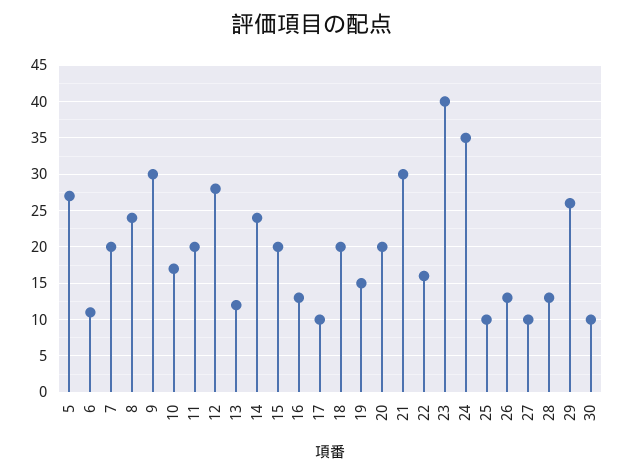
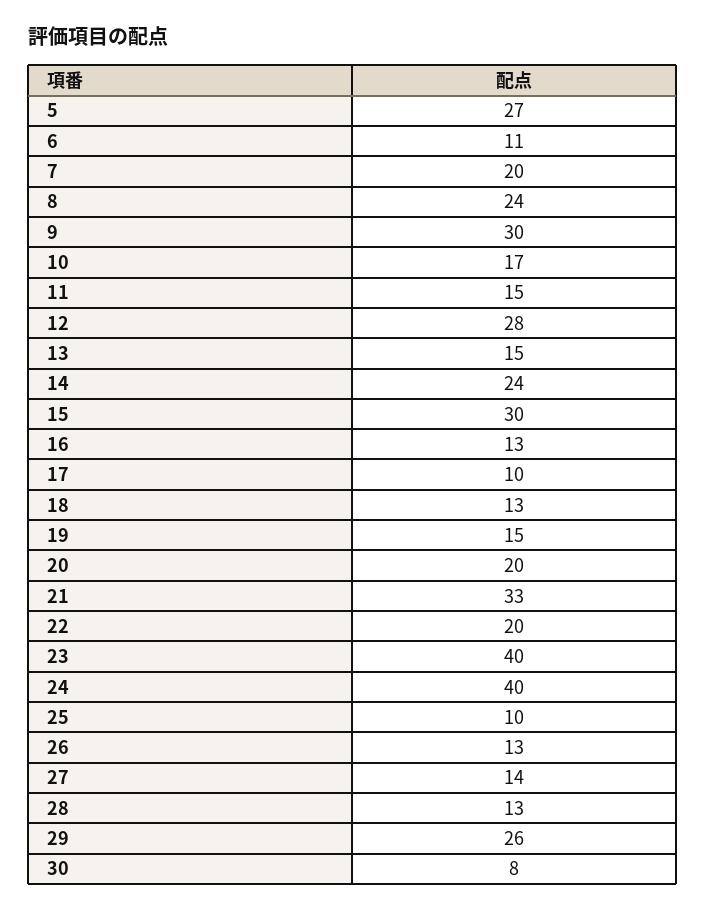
  {
    "5": 27,
    "6": 11,
    "7": 20,
    "8": 24,
    "9": 30,
    "10": 17,
-   "11": 20,
+   "11": 15,
    "12": 28,
-   "13": 12,
+   "13": 15,
    "14": 24,
-   "15": 20,
+   "15": 30,
    "16": 13,
    "17": 10,
-   "18": 20,
+   "18": 13,
    "19": 15,
    "20": 20,
-   "21": 30,
+   "21": 33,
-   "22": 16,
+   "22": 20,
    "23": 40,
-   "24": 35,
+   "24": 40,
    "25": 10,
    "26": 13,
-   "27": 10,
+   "27": 14,
    "28": 13,
    "29": 26,
-   "30": 10
+   "30": 8
  }

